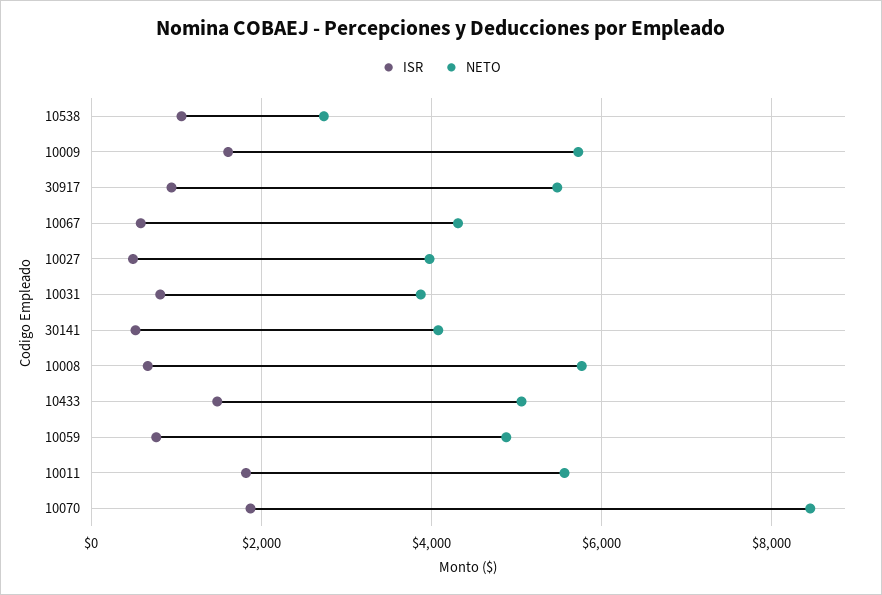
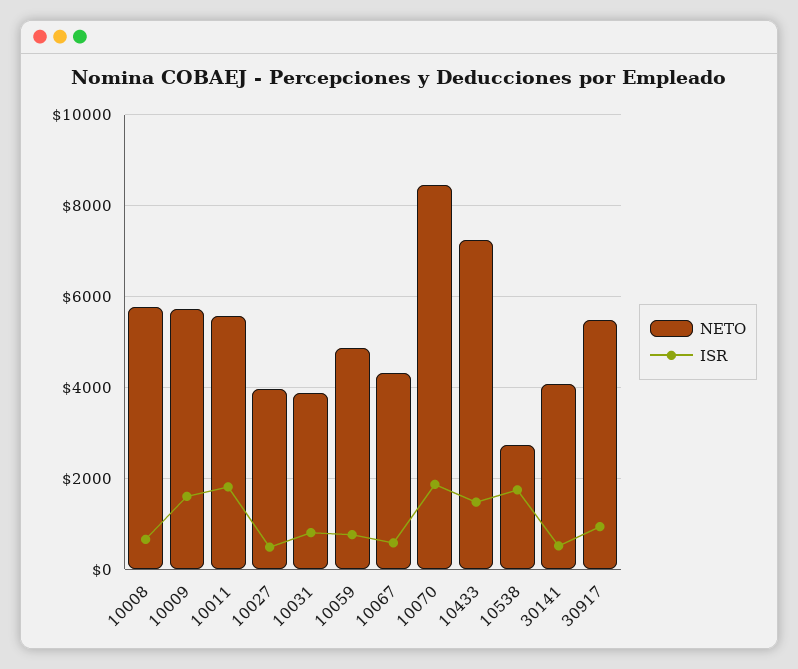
  {
    "ISR": {
-     "10538": 1000,
+     "10538": 1800,
      "10009": 1600,
      "30917": 1000,
      "10067": 600,
      "10027": 400,
      "10031": 800,
      "30141": 600,
      "10008": 600,
      "10433": 1400,
      "10059": 800,
      "10011": 1800,
      "10070": 1800
    },
    "NETO": {
      "10538": 2800,
      "10009": 5800,
      "30917": 5400,
      "10067": 4400,
      "10027": 4000,
      "10031": 3800,
      "30141": 4000,
      "10008": 5800,
-     "10433": 5000,
+     "10433": 7200,
      "10059": 4800,
      "10011": 5600,
      "10070": 8400
    }
  }

